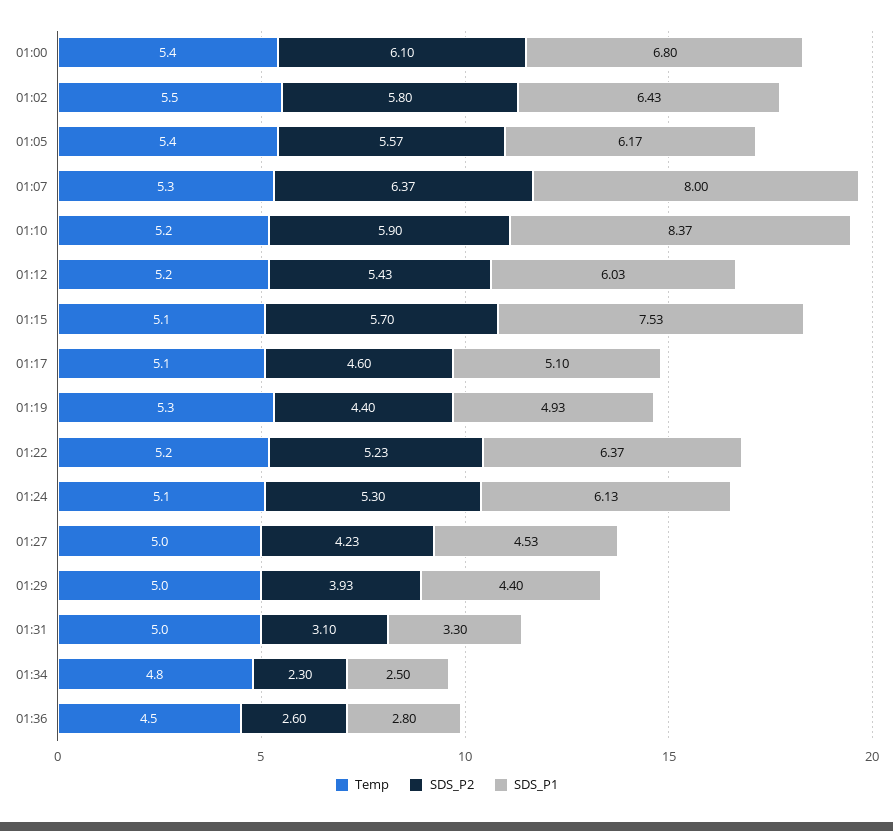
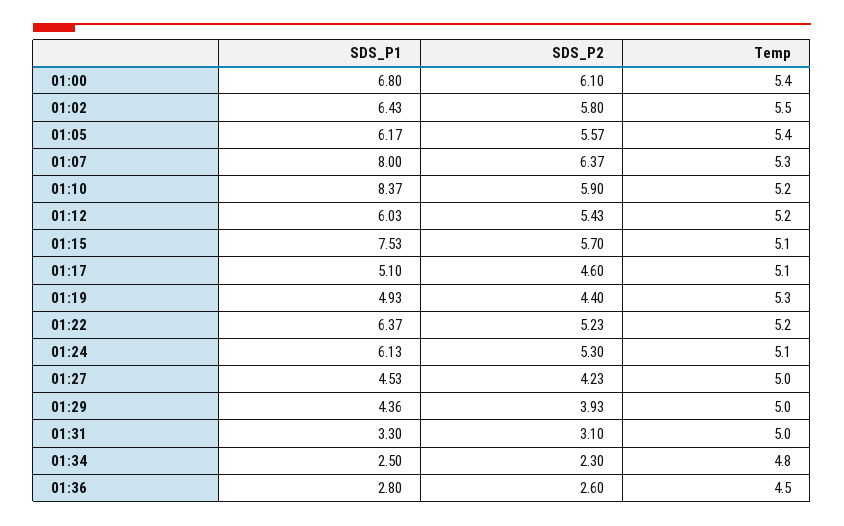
  {
    "Temp": {
      "01:00": 5.4,
      "01:02": 5.5,
      "01:05": 5.4,
      "01:07": 5.3,
      "01:10": 5.2,
      "01:12": 5.2,
      "01:15": 5.1,
      "01:17": 5.1,
      "01:19": 5.3,
      "01:22": 5.2,
      "01:24": 5.1,
      "01:27": 5,
      "01:29": 5,
      "01:31": 5,
      "01:34": 4.8,
      "01:36": 4.5
    },
    "SDS_P2": {
      "01:00": 6.1,
      "01:02": 5.8,
      "01:05": 5.57,
      "01:07": 6.37,
      "01:10": 5.9,
      "01:12": 5.43,
      "01:15": 5.7,
      "01:17": 4.6,
      "01:19": 4.4,
      "01:22": 5.23,
      "01:24": 5.3,
      "01:27": 4.23,
      "01:29": 3.93,
      "01:31": 3.1,
      "01:34": 2.3,
      "01:36": 2.6
    },
    "SDS_P1": {
      "01:00": 6.8,
      "01:02": 6.43,
      "01:05": 6.17,
      "01:07": 8,
      "01:10": 8.37,
      "01:12": 6.03,
      "01:15": 7.53,
      "01:17": 5.1,
      "01:19": 4.93,
      "01:22": 6.37,
      "01:24": 6.13,
      "01:27": 4.53,
-     "01:29": 4.4,
+     "01:29": 4.36,
      "01:31": 3.3,
      "01:34": 2.5,
      "01:36": 2.8
    }
  }

